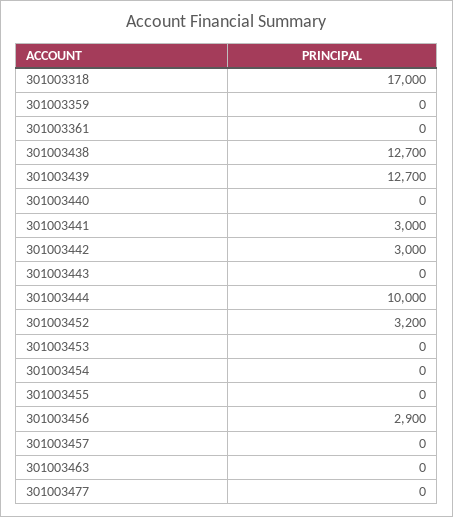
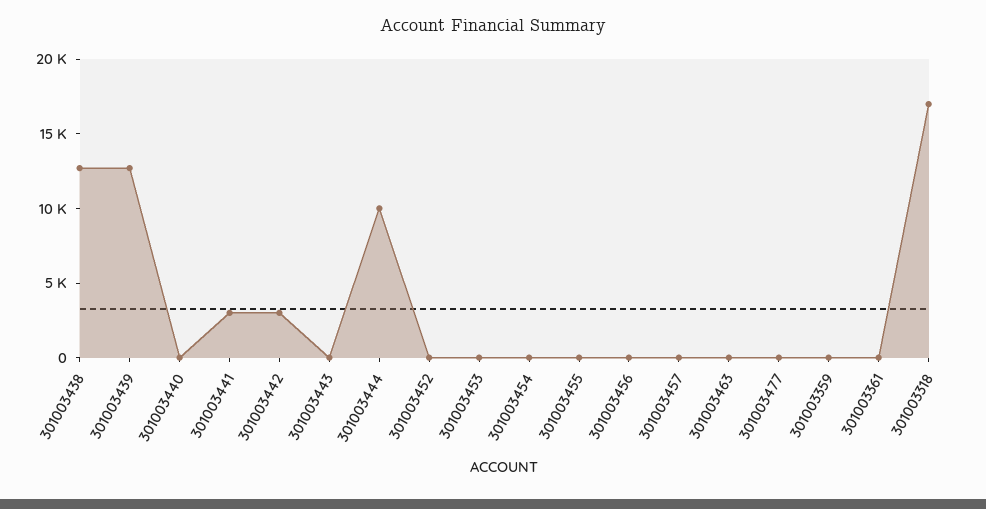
  {
    "301003318": 17000,
    "301003359": 0,
    "301003361": 0,
    "301003438": 12700,
    "301003439": 12700,
    "301003440": 0,
    "301003441": 3000,
    "301003442": 3000,
    "301003443": 0,
    "301003444": 10000,
-   "301003452": 3200,
+   "301003452": 0,
    "301003453": 0,
    "301003454": 0,
    "301003455": 0,
-   "301003456": 2900,
+   "301003456": 0,
    "301003457": 0,
    "301003463": 0,
    "301003477": 0
  }

